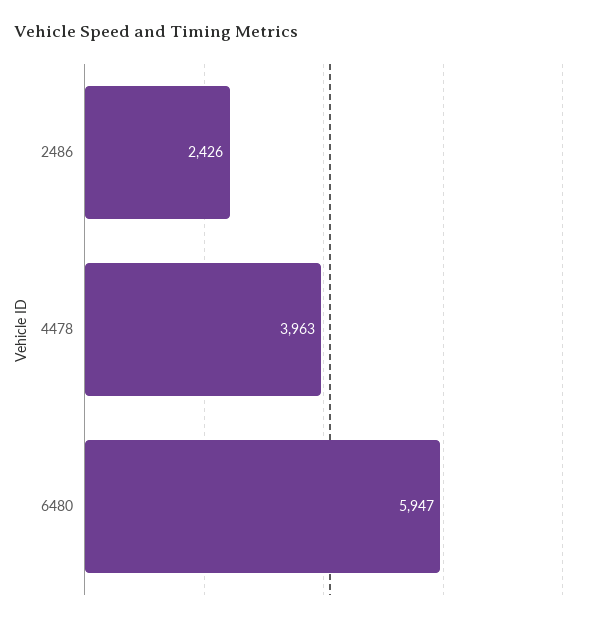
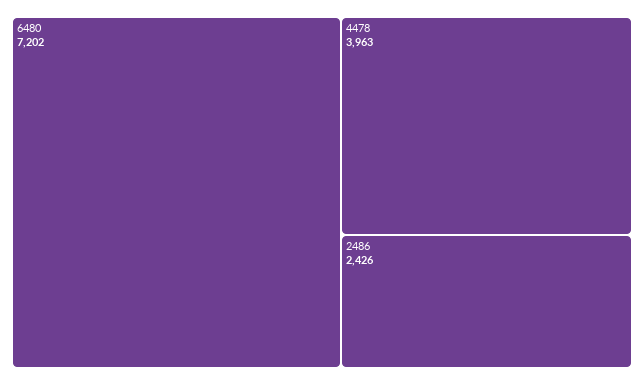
  {
    "2486": 2426,
    "4478": 3963,
-   "6480": 5947
+   "6480": 7202
  }

